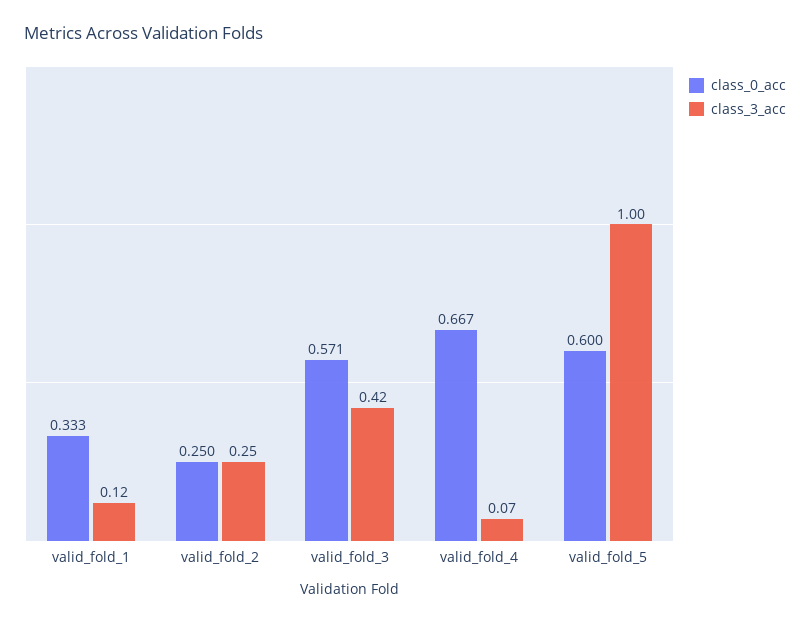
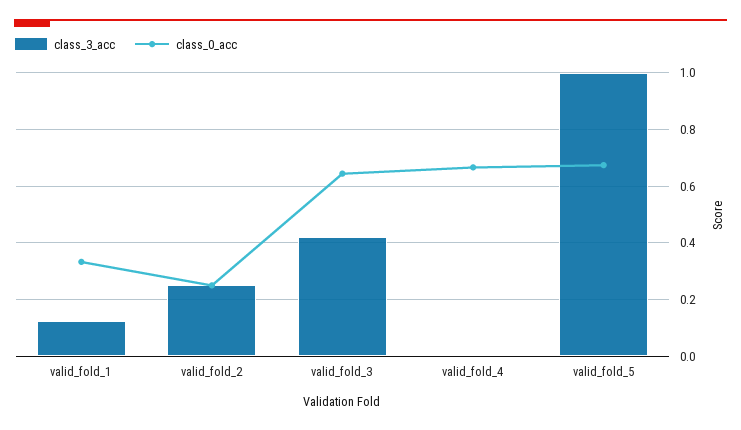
  {
    "class_0_acc": {
      "valid_fold_1": 0.333,
      "valid_fold_2": 0.25,
-     "valid_fold_3": 0.571,
+     "valid_fold_3": 0.65,
      "valid_fold_4": 0.667,
-     "valid_fold_5": 0.6
+     "valid_fold_5": 0.675
    },
    "class_3_acc": {
      "valid_fold_1": 0.12,
      "valid_fold_2": 0.25,
      "valid_fold_3": 0.42,
-     "valid_fold_4": 0.07,
+     "valid_fold_4": 0,
      "valid_fold_5": 1
    }
  }

